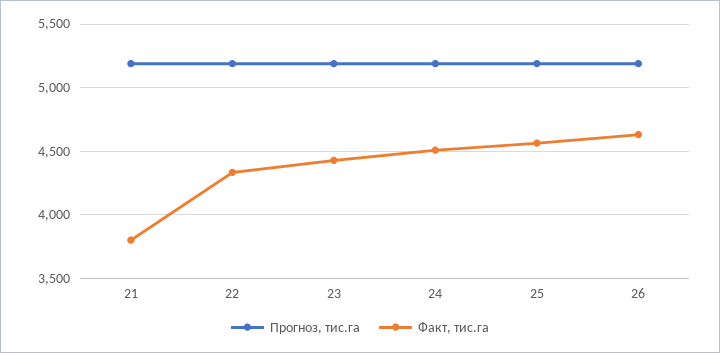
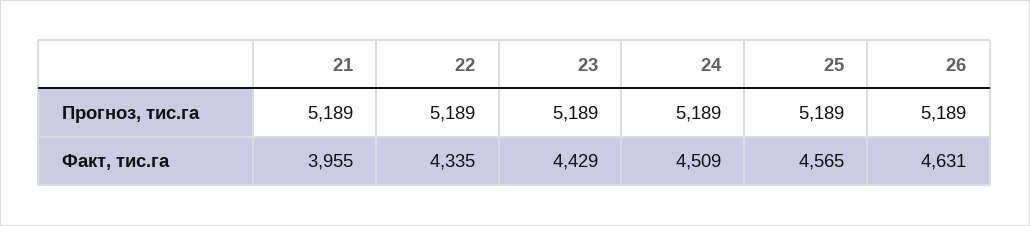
  {
    "Прогноз, тис.га": {
      "21": 5189,
      "22": 5189,
      "23": 5189,
      "24": 5189,
      "25": 5189,
      "26": 5189
    },
    "Факт, тис.га": {
-     "21": 3800,
+     "21": 3955,
      "22": 4335,
      "23": 4429,
      "24": 4509,
      "25": 4565,
      "26": 4631
    }
  }

